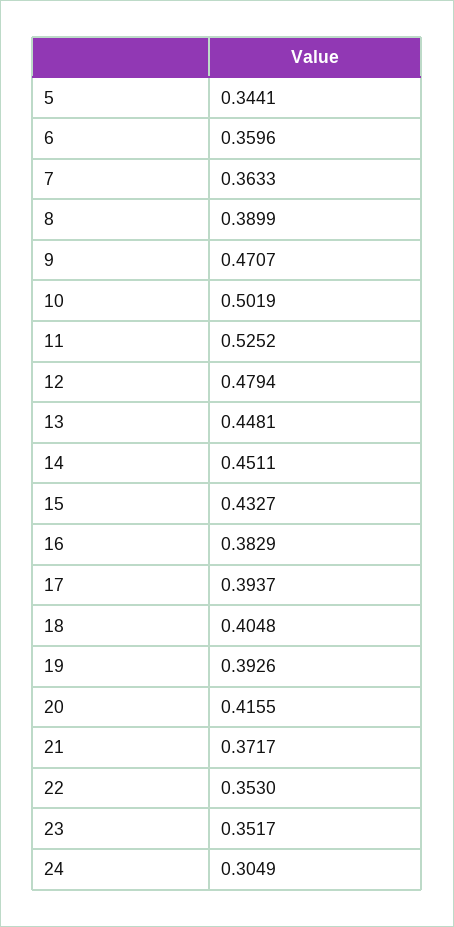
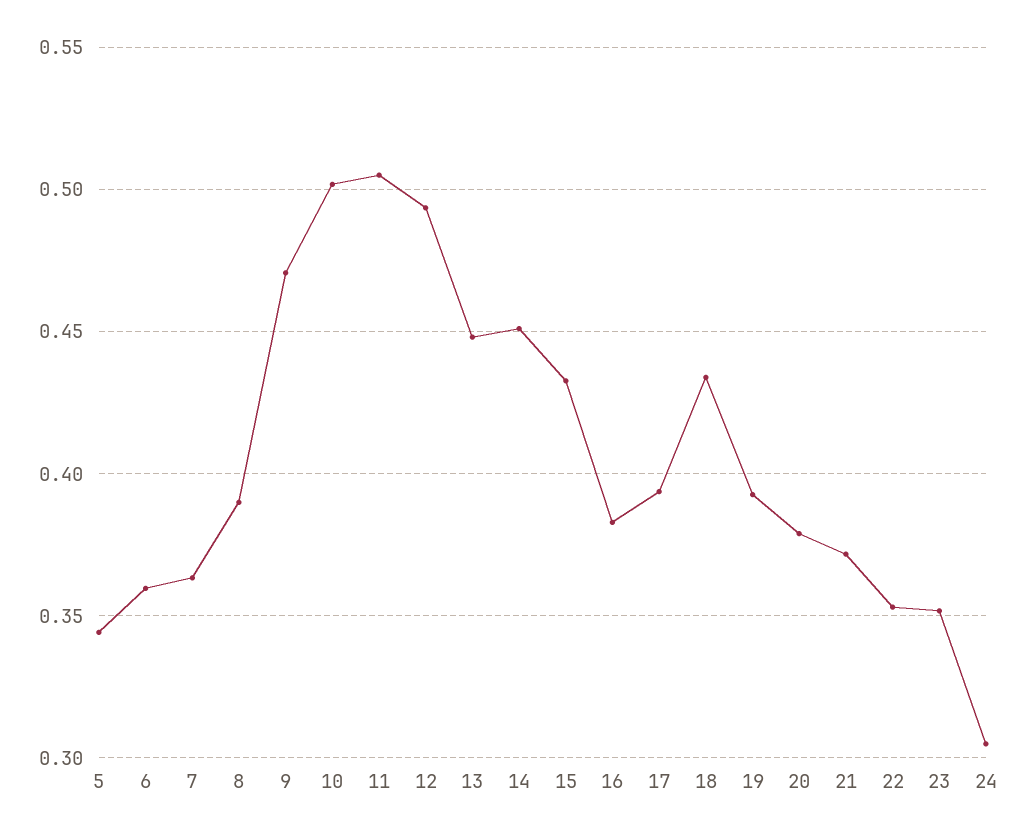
  {
    "5": 0.3441,
    "6": 0.3596,
    "7": 0.3633,
    "8": 0.3899,
    "9": 0.4707,
    "10": 0.5019,
-   "11": 0.5252,
+   "11": 0.505,
-   "12": 0.4794,
+   "12": 0.495,
    "13": 0.4481,
    "14": 0.4511,
    "15": 0.4327,
    "16": 0.3829,
    "17": 0.3937,
-   "18": 0.4048,
+   "18": 0.435,
    "19": 0.3926,
-   "20": 0.4155,
+   "20": 0.38,
    "21": 0.3717,
    "22": 0.353,
    "23": 0.3517,
    "24": 0.3049
  }

